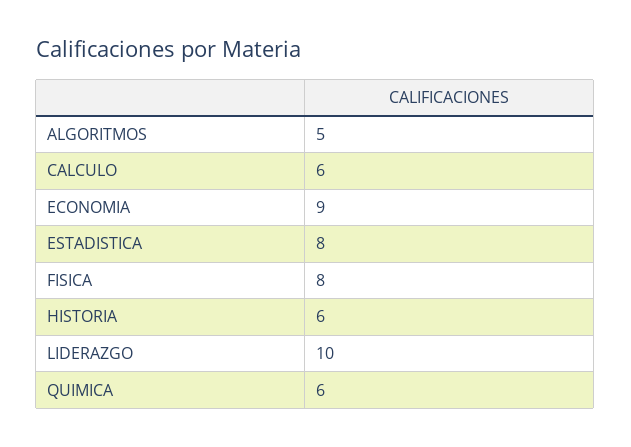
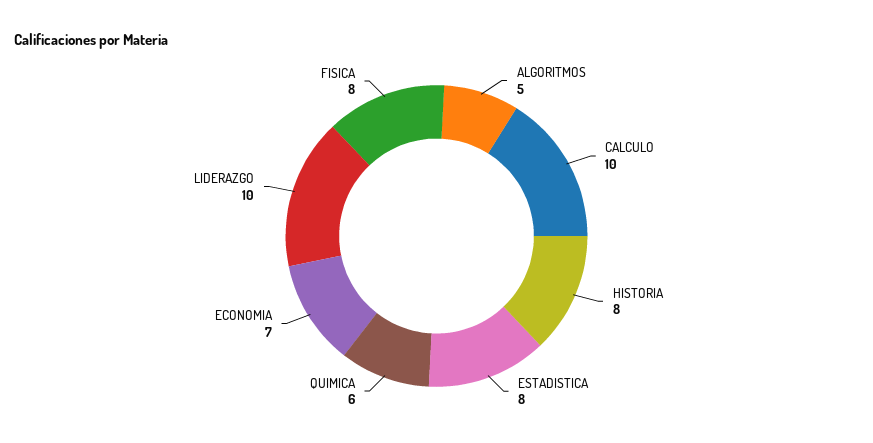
  {
    "ALGORITMOS": 5,
-   "CALCULO": 6,
+   "CALCULO": 10,
-   "ECONOMIA": 9,
+   "ECONOMIA": 7,
    "ESTADISTICA": 8,
    "FISICA": 8,
-   "HISTORIA": 6,
+   "HISTORIA": 8,
    "LIDERAZGO": 10,
    "QUIMICA": 6
  }

